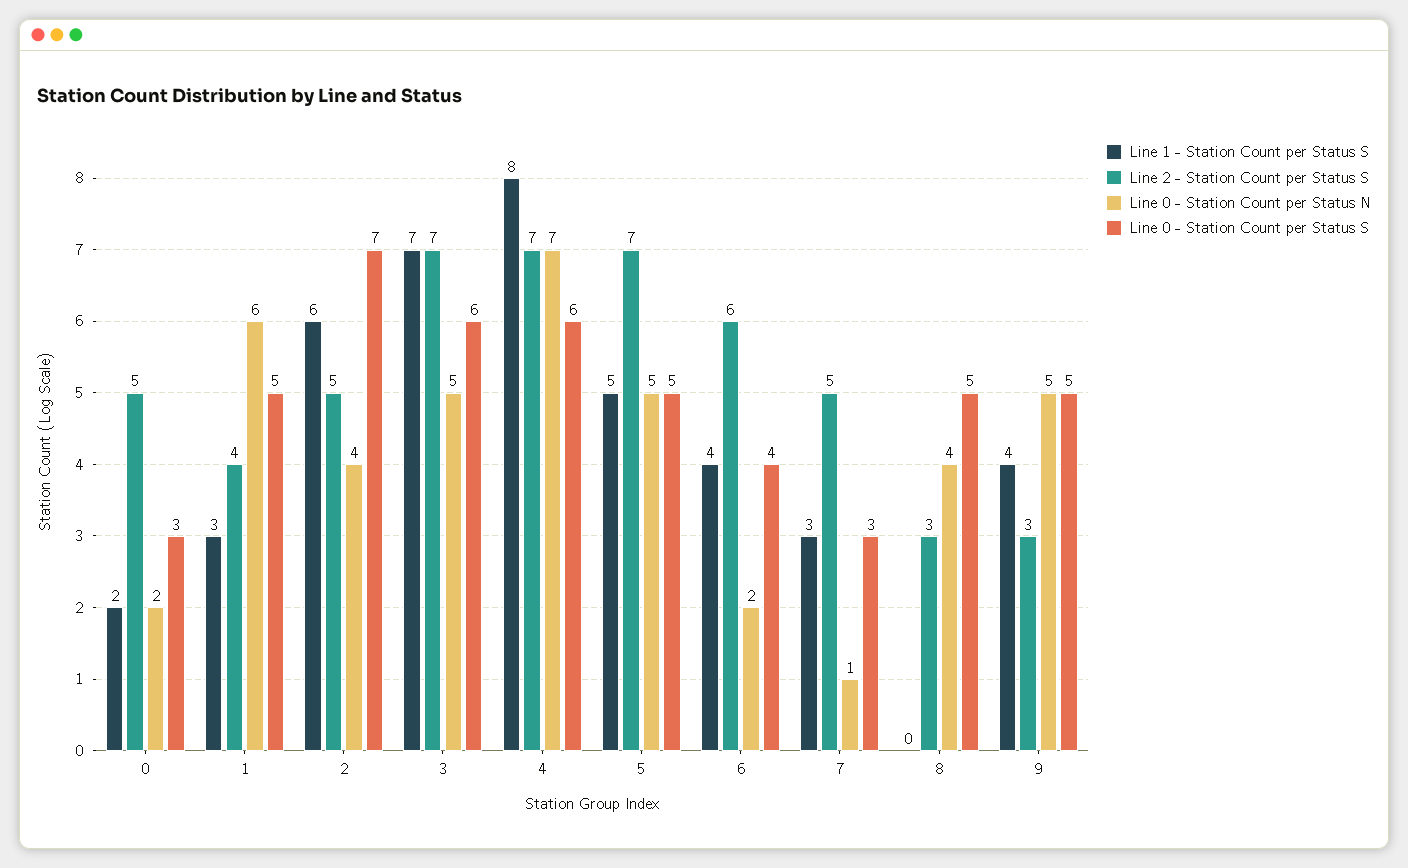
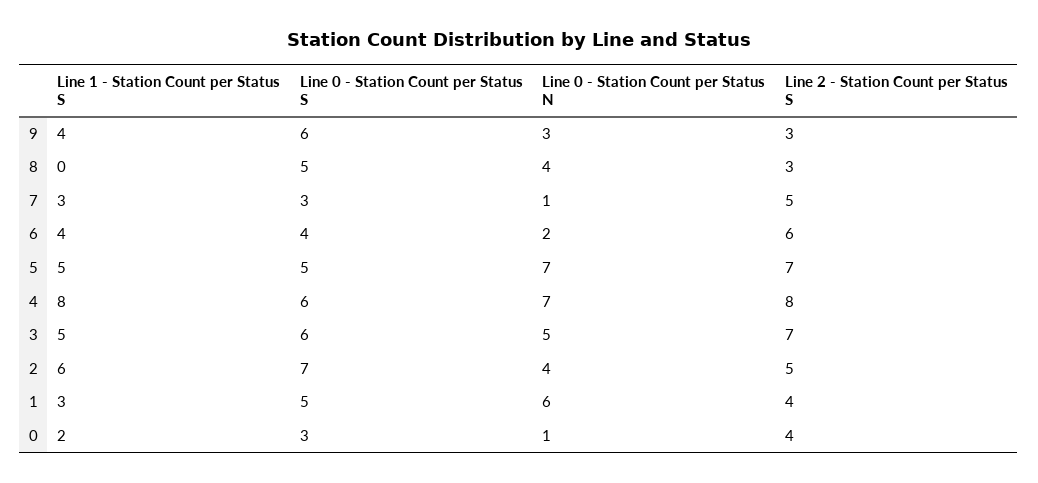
  {
    "Line 1 - Station Count per Status S": {
      "0": 2,
      "1": 3,
      "2": 6,
-     "3": 7,
+     "3": 5,
      "4": 8,
      "5": 5,
      "6": 4,
      "7": 3,
      "8": 0,
      "9": 4
    },
    "Line 2 - Station Count per Status S": {
-     "0": 5,
+     "0": 4,
      "1": 4,
      "2": 5,
      "3": 7,
-     "4": 7,
+     "4": 8,
      "5": 7,
      "6": 6,
      "7": 5,
      "8": 3,
      "9": 3
    },
    "Line 0 - Station Count per Status N": {
-     "0": 2,
+     "0": 1,
      "1": 6,
      "2": 4,
      "3": 5,
      "4": 7,
-     "5": 5,
+     "5": 7,
      "6": 2,
      "7": 1,
      "8": 4,
-     "9": 5
+     "9": 3
    },
    "Line 0 - Station Count per Status S": {
      "0": 3,
      "1": 5,
      "2": 7,
      "3": 6,
      "4": 6,
      "5": 5,
      "6": 4,
      "7": 3,
      "8": 5,
-     "9": 5
+     "9": 6
    }
  }

